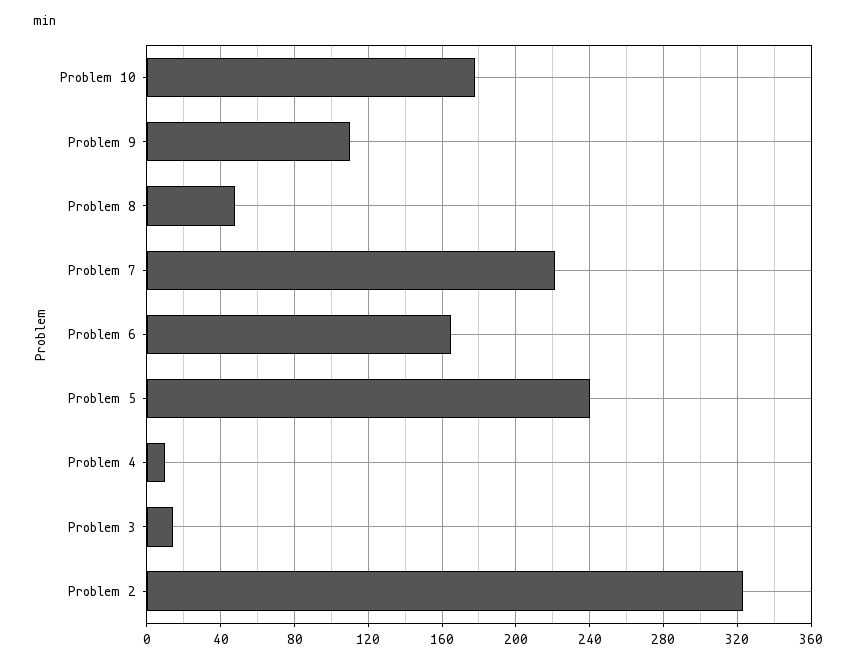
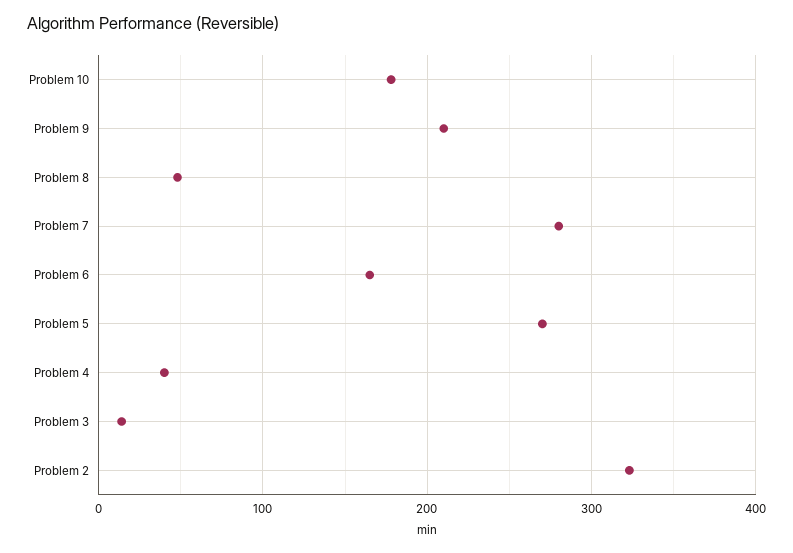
  {
    "Problem 10": 180,
-   "Problem 9": 110,
+   "Problem 9": 210,
    "Problem 8": 50,
-   "Problem 7": 220,
+   "Problem 7": 280,
    "Problem 6": 165,
-   "Problem 5": 240,
+   "Problem 5": 270,
-   "Problem 4": 10,
+   "Problem 4": 40,
    "Problem 3": 15,
    "Problem 2": 325
  }

